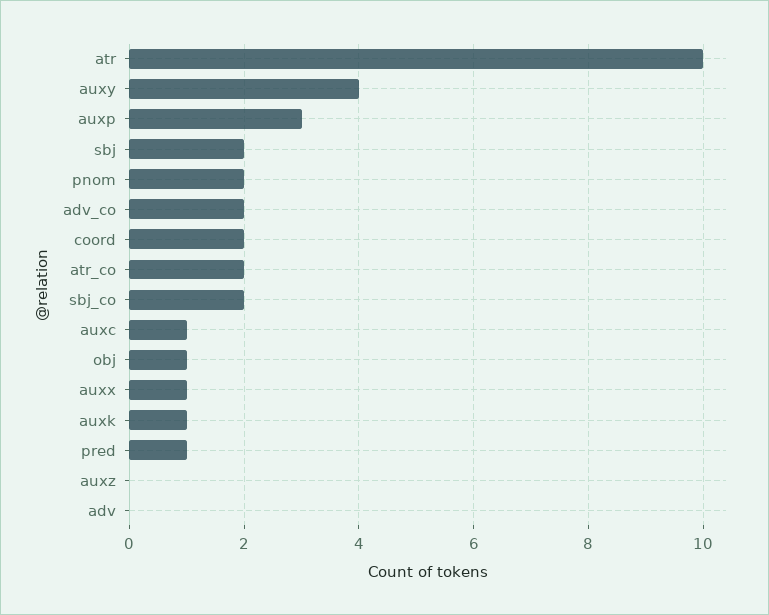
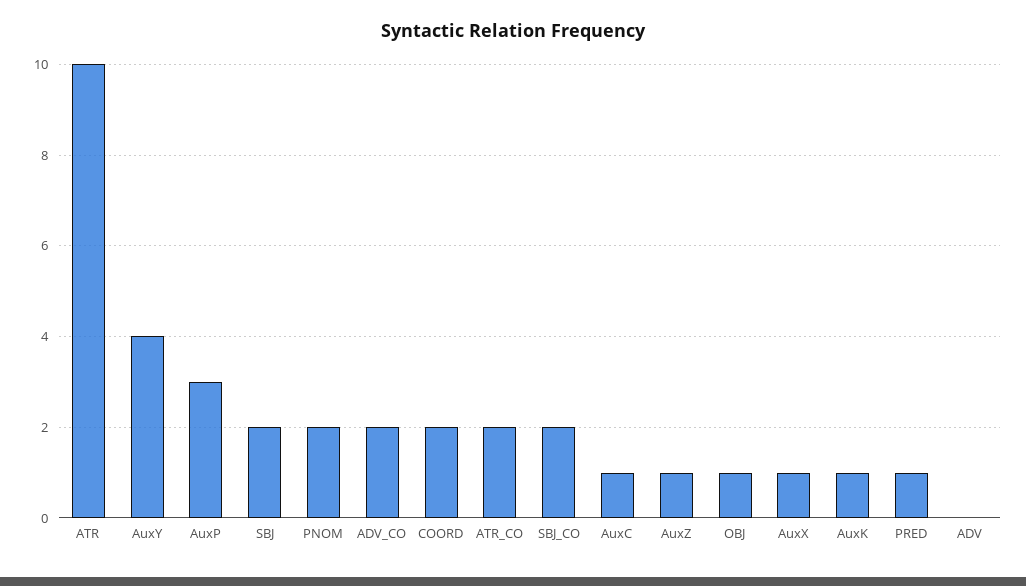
  {
    "atr": 10,
    "auxy": 4,
    "auxp": 3,
    "sbj": 2,
    "pnom": 2,
    "adv_co": 2,
    "coord": 2,
    "atr_co": 2,
    "sbj_co": 2,
    "auxc": 1,
    "obj": 1,
    "auxx": 1,
    "auxk": 1,
    "pred": 1,
-   "auxz": 0,
+   "auxz": 1,
    "adv": 0
  }

